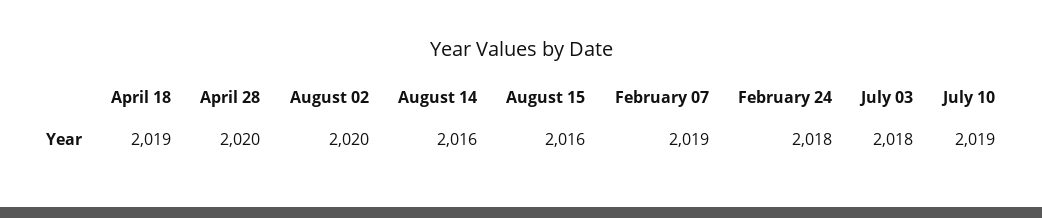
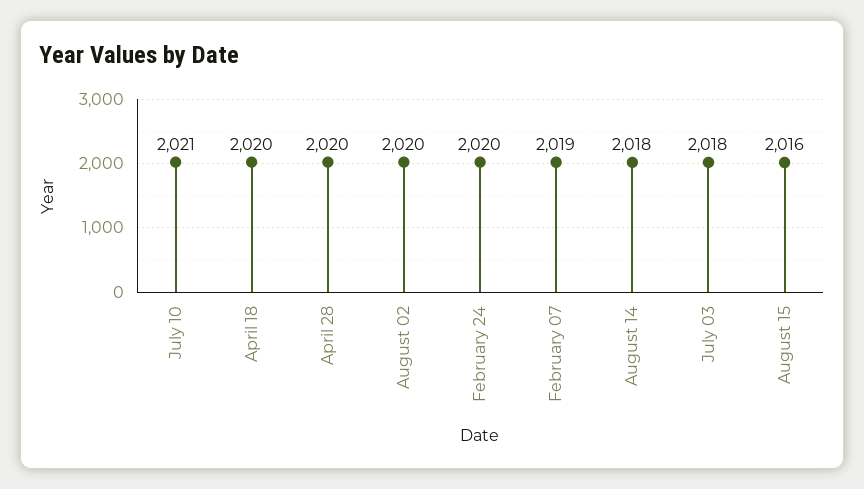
  {
-   "April 18": 2019,
+   "April 18": 2020,
    "April 28": 2020,
    "August 02": 2020,
-   "August 14": 2016,
+   "August 14": 2018,
    "August 15": 2016,
    "February 07": 2019,
-   "February 24": 2018,
+   "February 24": 2020,
    "July 03": 2018,
-   "July 10": 2019
+   "July 10": 2021
  }

